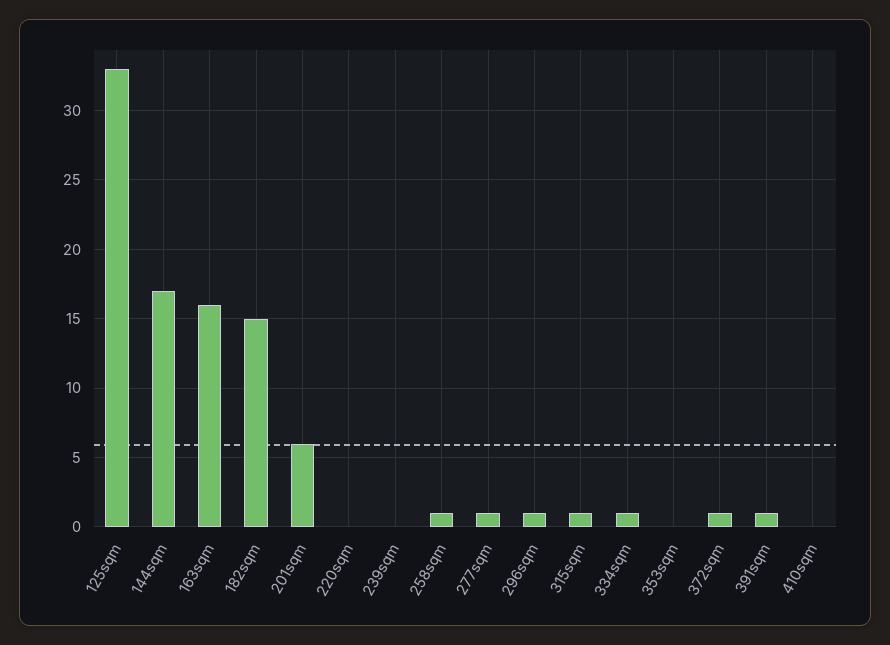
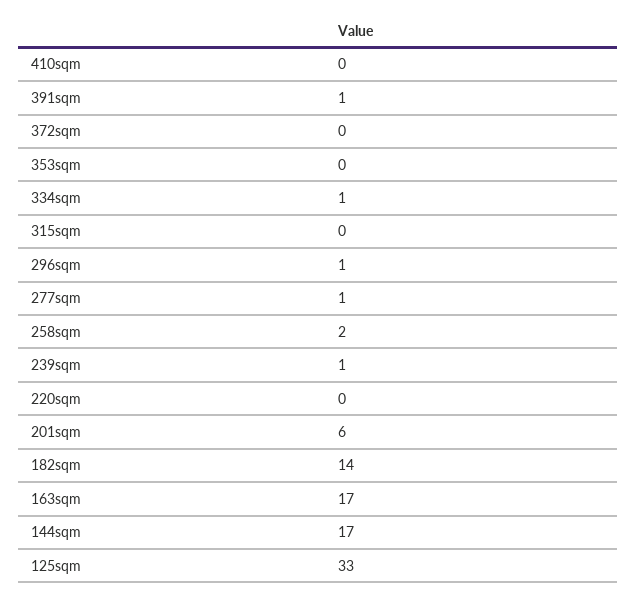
  {
    "125sqm": 33,
    "144sqm": 17,
-   "163sqm": 16,
+   "163sqm": 17,
-   "182sqm": 15,
+   "182sqm": 14,
    "201sqm": 6,
    "220sqm": 0,
-   "239sqm": 0,
+   "239sqm": 1,
-   "258sqm": 1,
+   "258sqm": 2,
    "277sqm": 1,
    "296sqm": 1,
-   "315sqm": 1,
+   "315sqm": 0,
    "334sqm": 1,
    "353sqm": 0,
-   "372sqm": 1,
+   "372sqm": 0,
    "391sqm": 1,
    "410sqm": 0
  }

